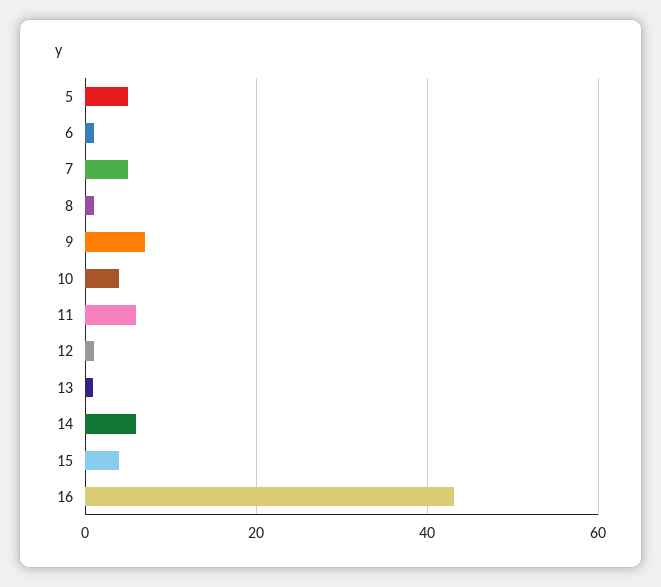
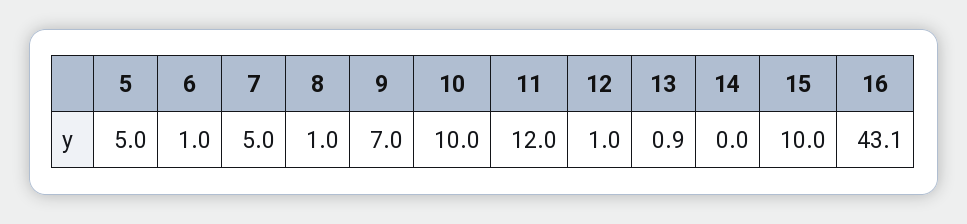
  {
    "5": 5,
    "6": 1,
    "7": 5,
    "8": 1,
    "9": 7,
-   "10": 4,
+   "10": 10,
-   "11": 6,
+   "11": 12,
    "12": 1,
    "13": 0.9,
-   "14": 6,
+   "14": 0,
-   "15": 4,
+   "15": 10,
    "16": 43.1
  }

